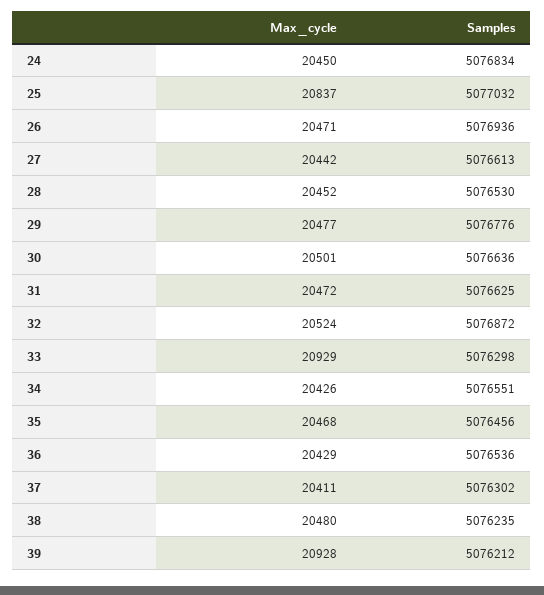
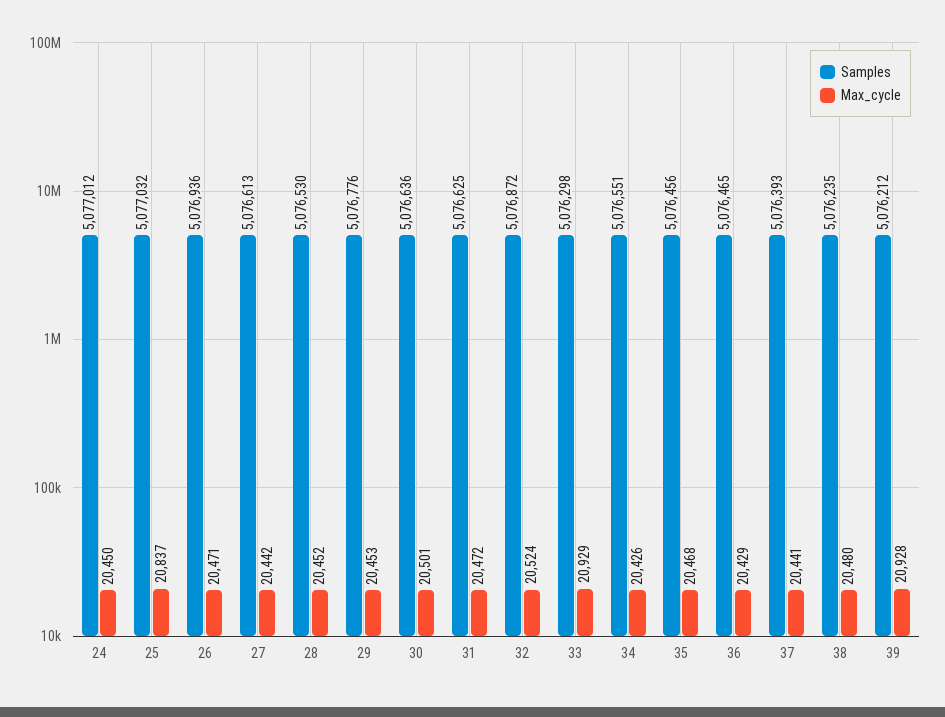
  {
    "Max_cycle": {
      "24": 20450,
      "25": 20837,
      "26": 20471,
      "27": 20442,
      "28": 20452,
-     "29": 20477,
+     "29": 20453,
      "30": 20501,
      "31": 20472,
      "32": 20524,
      "33": 20929,
      "34": 20426,
      "35": 20468,
      "36": 20429,
-     "37": 20411,
+     "37": 20441,
      "38": 20480,
      "39": 20928
    },
    "Samples": {
-     "24": 5076834,
+     "24": 5077012,
      "25": 5077032,
      "26": 5076936,
      "27": 5076613,
      "28": 5076530,
      "29": 5076776,
      "30": 5076636,
      "31": 5076625,
      "32": 5076872,
      "33": 5076298,
      "34": 5076551,
      "35": 5076456,
-     "36": 5076536,
+     "36": 5076465,
-     "37": 5076302,
+     "37": 5076393,
      "38": 5076235,
      "39": 5076212
    }
  }

